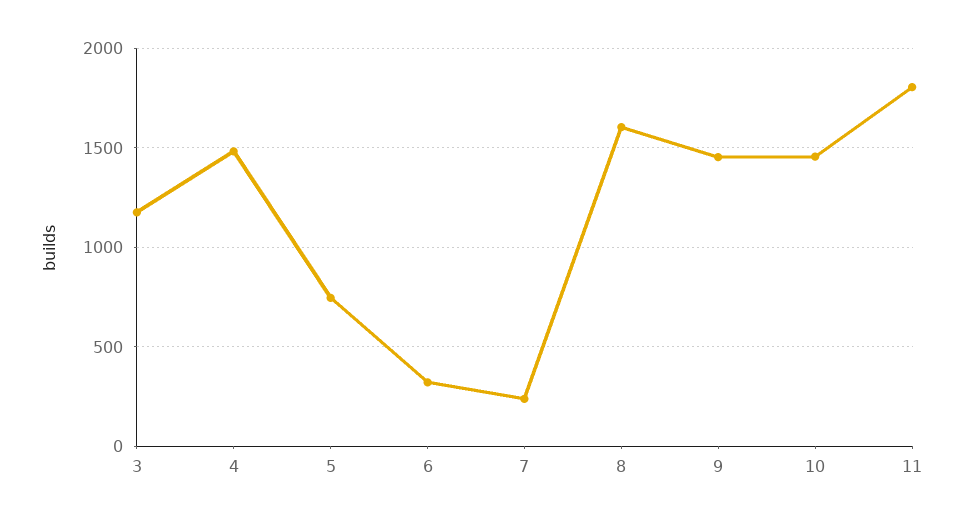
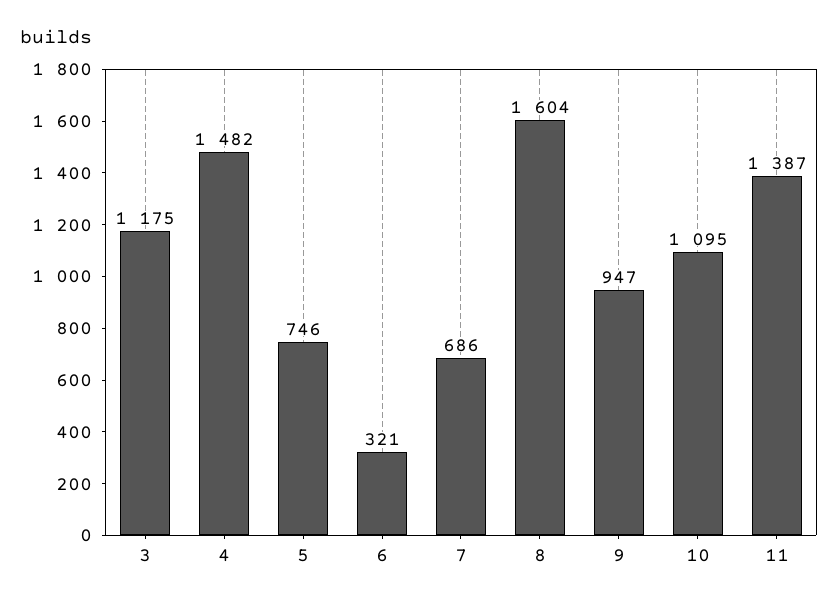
  {
    "3": 1175,
    "4": 1482,
    "5": 746,
    "6": 321,
-   "7": 250,
+   "7": 686,
    "8": 1604,
-   "9": 1450,
+   "9": 947,
-   "10": 1450,
+   "10": 1095,
-   "11": 1800
+   "11": 1387
  }

